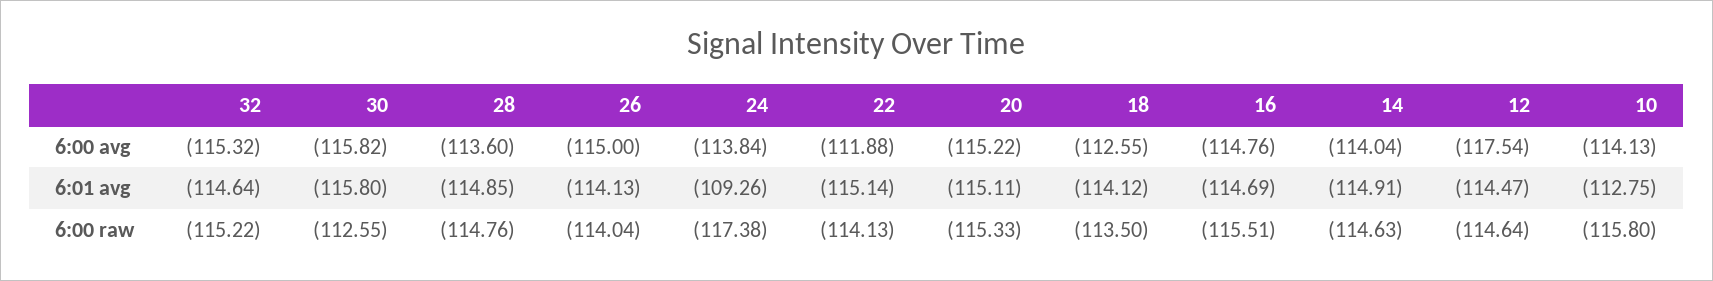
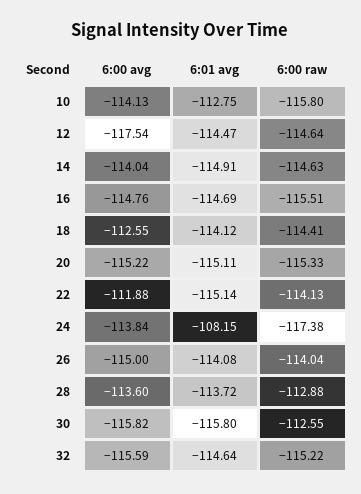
  {
    "32": {
-     "6:00 avg": -115.32,
+     "6:00 avg": -115.59,
      "6:01 avg": -114.64,
      "6:00 raw": -115.22
    },
    "30": {
      "6:00 avg": -115.82,
      "6:01 avg": -115.8,
      "6:00 raw": -112.55
    },
    "28": {
      "6:00 avg": -113.6,
-     "6:01 avg": -114.85,
+     "6:01 avg": -113.72,
-     "6:00 raw": -114.76
+     "6:00 raw": -112.88
    },
    "26": {
      "6:00 avg": -115,
-     "6:01 avg": -114.13,
+     "6:01 avg": -114.08,
      "6:00 raw": -114.04
    },
    "24": {
      "6:00 avg": -113.84,
-     "6:01 avg": -109.26,
+     "6:01 avg": -108.15,
      "6:00 raw": -117.38
    },
    "22": {
      "6:00 avg": -111.88,
      "6:01 avg": -115.14,
      "6:00 raw": -114.13
    },
    "20": {
      "6:00 avg": -115.22,
      "6:01 avg": -115.11,
      "6:00 raw": -115.33
    },
    "18": {
      "6:00 avg": -112.55,
      "6:01 avg": -114.12,
-     "6:00 raw": -113.5
+     "6:00 raw": -114.41
    },
    "16": {
      "6:00 avg": -114.76,
      "6:01 avg": -114.69,
      "6:00 raw": -115.51
    },
    "14": {
      "6:00 avg": -114.04,
      "6:01 avg": -114.91,
      "6:00 raw": -114.63
    },
    "12": {
      "6:00 avg": -117.54,
      "6:01 avg": -114.47,
      "6:00 raw": -114.64
    },
    "10": {
      "6:00 avg": -114.13,
      "6:01 avg": -112.75,
      "6:00 raw": -115.8
    }
  }

